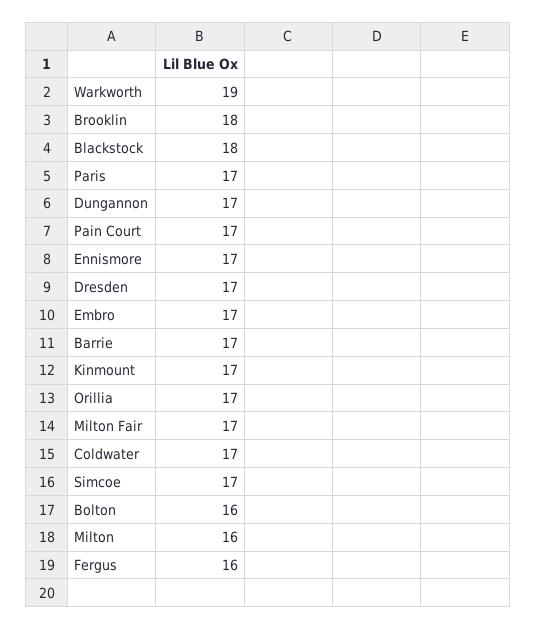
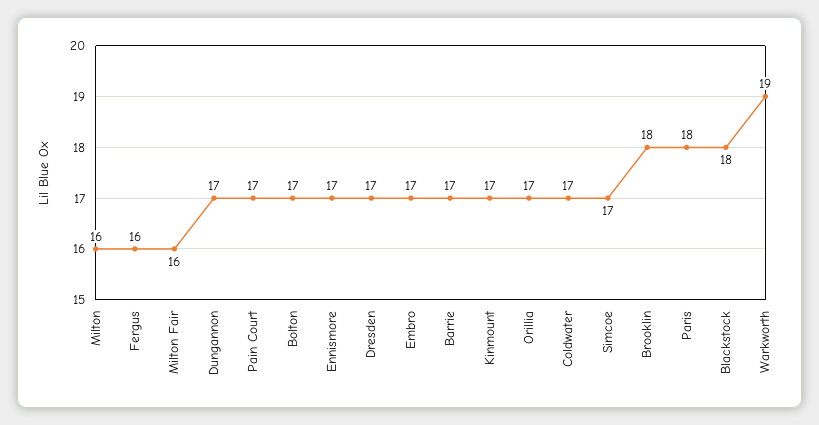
  {
    "Warkworth": 19,
    "Brooklin": 18,
    "Blackstock": 18,
-   "Paris": 17,
+   "Paris": 18,
    "Dungannon": 17,
    "Pain Court": 17,
    "Ennismore": 17,
    "Dresden": 17,
    "Embro": 17,
    "Barrie": 17,
    "Kinmount": 17,
    "Orillia": 17,
-   "Milton Fair": 17,
+   "Milton Fair": 16,
    "Coldwater": 17,
    "Simcoe": 17,
-   "Bolton": 16,
+   "Bolton": 17,
    "Milton": 16,
    "Fergus": 16
  }

